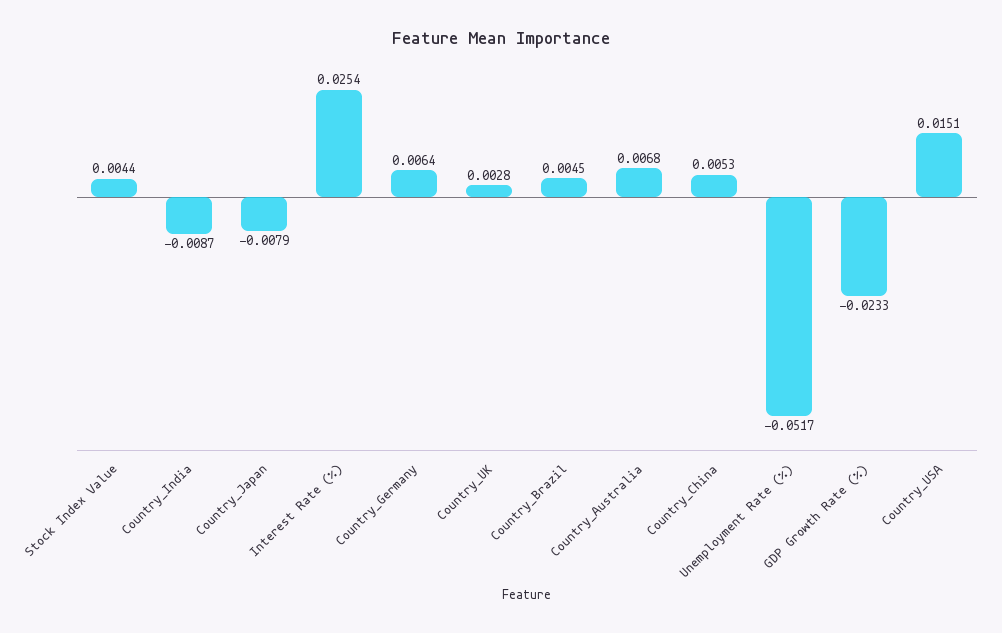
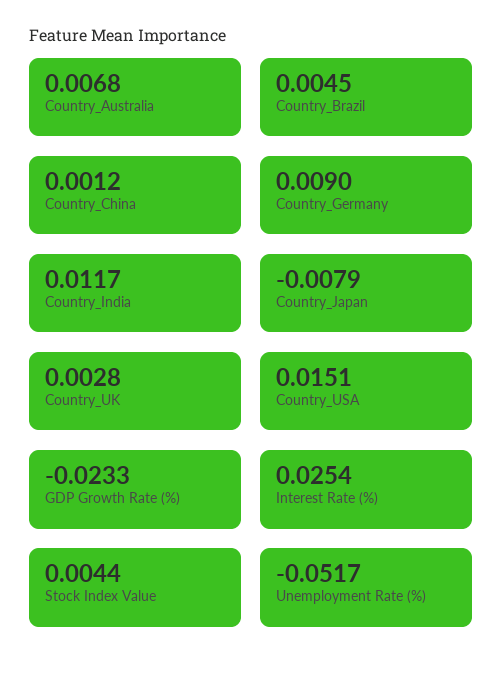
  {
    "Stock Index Value": 0.0044,
-   "Country_India": -0.0087,
+   "Country_India": 0.0117,
    "Country_Japan": -0.0079,
    "Interest Rate (%)": 0.0254,
-   "Country_Germany": 0.0064,
+   "Country_Germany": 0.009,
    "Country_UK": 0.0028,
    "Country_Brazil": 0.0045,
    "Country_Australia": 0.0068,
-   "Country_China": 0.0053,
+   "Country_China": 0.0012,
    "Unemployment Rate (%)": -0.0517,
    "GDP Growth Rate (%)": -0.0233,
    "Country_USA": 0.0151
  }

